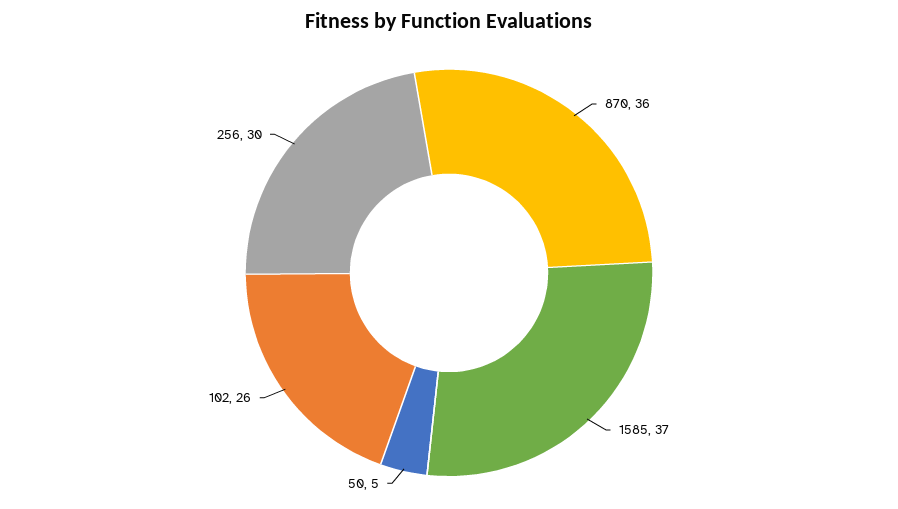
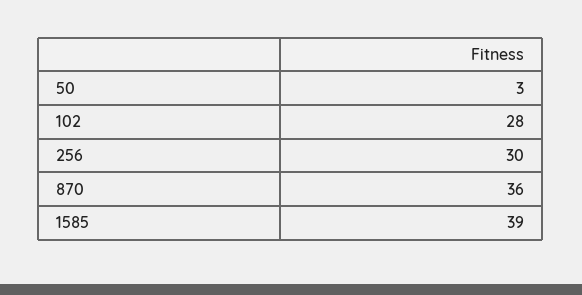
  {
    "870": 36,
-   "1585": 37,
+   "1585": 39,
-   "50": 5,
+   "50": 3,
-   "102": 26,
+   "102": 28,
    "256": 30
  }

